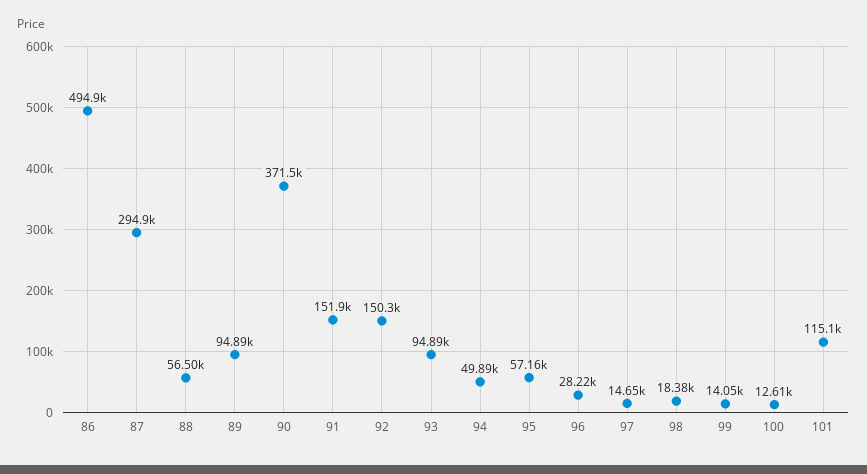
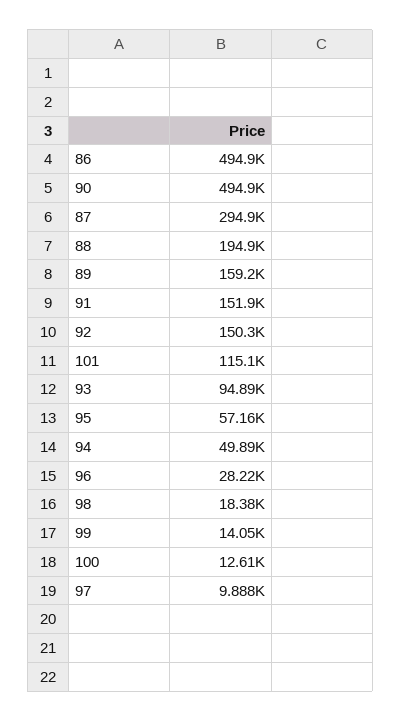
  {
    "86": 494900,
    "87": 294900,
-   "88": 56500,
+   "88": 194900,
-   "89": 94890,
+   "89": 159200,
-   "90": 371500,
+   "90": 494900,
    "91": 151900,
    "92": 150300,
    "93": 94890,
    "94": 49890,
    "95": 57160,
    "96": 28220,
-   "97": 14650,
+   "97": 9888,
    "98": 18380,
    "99": 14050,
    "100": 12610,
    "101": 115100
  }

